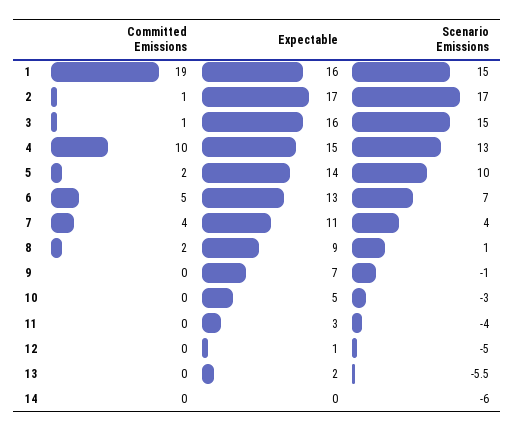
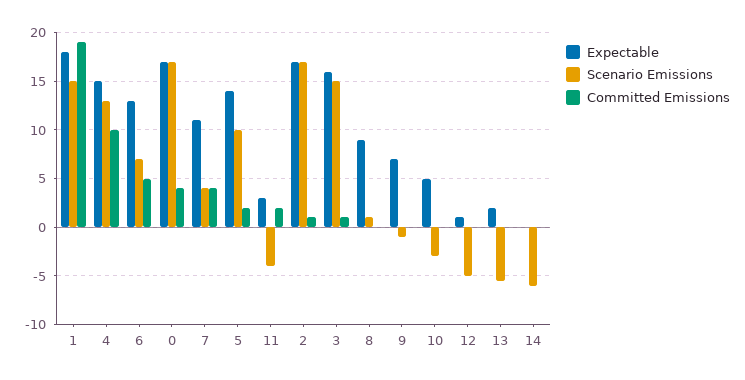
  {
    "Committed Emissions": {
      "1": 19,
      "2": 1,
      "3": 1,
      "4": 10,
      "5": 2,
      "6": 5,
      "7": 4,
-     "8": 2,
+     "8": 0,
      "9": 0,
      "10": 0,
-     "11": 0,
+     "11": 2,
      "12": 0,
      "13": 0,
-     "14": 0
+     "14": 0,
+     "0": 4
    },
    "Expectable": {
-     "1": 16,
+     "1": 18,
      "2": 17,
      "3": 16,
      "4": 15,
      "5": 14,
      "6": 13,
      "7": 11,
      "8": 9,
      "9": 7,
      "10": 5,
      "11": 3,
      "12": 1,
      "13": 2,
-     "14": 0
+     "14": 0,
+     "0": 17
    },
    "Scenario Emissions": {
      "1": 15,
      "2": 17,
      "3": 15,
      "4": 13,
      "5": 10,
      "6": 7,
      "7": 4,
      "8": 1,
      "9": -1,
      "10": -3,
      "11": -4,
      "12": -5,
      "13": -5.5,
-     "14": -6
+     "14": -6,
+     "0": 17
    }
  }

